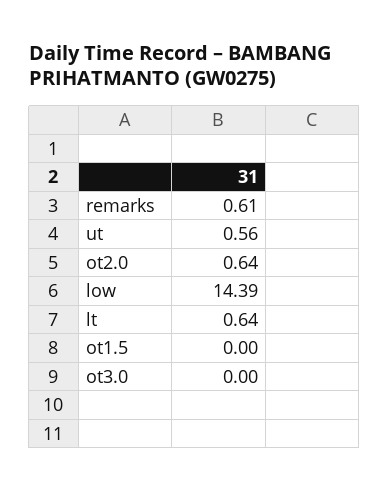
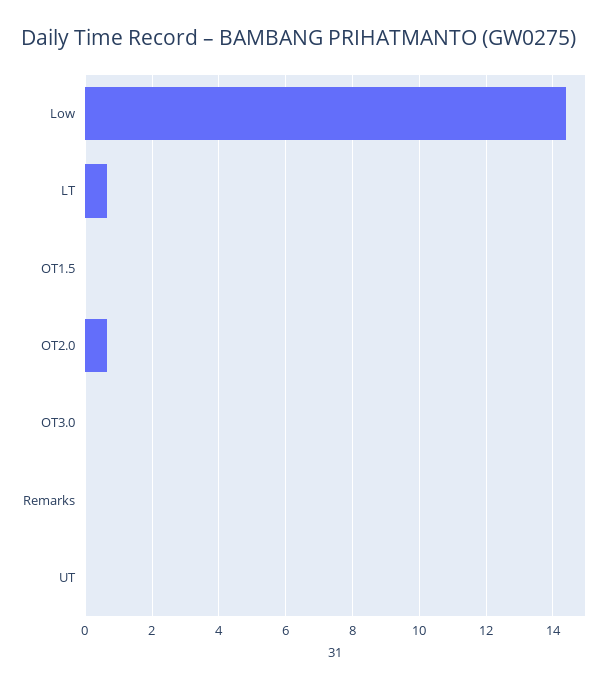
  {
-   "remarks": 0.61,
+   "remarks": 0,
-   "ut": 0.56,
+   "ut": 0,
    "ot2.0": 0.64,
    "low": 14.39,
    "lt": 0.64,
    "ot1.5": 0,
    "ot3.0": 0
  }

